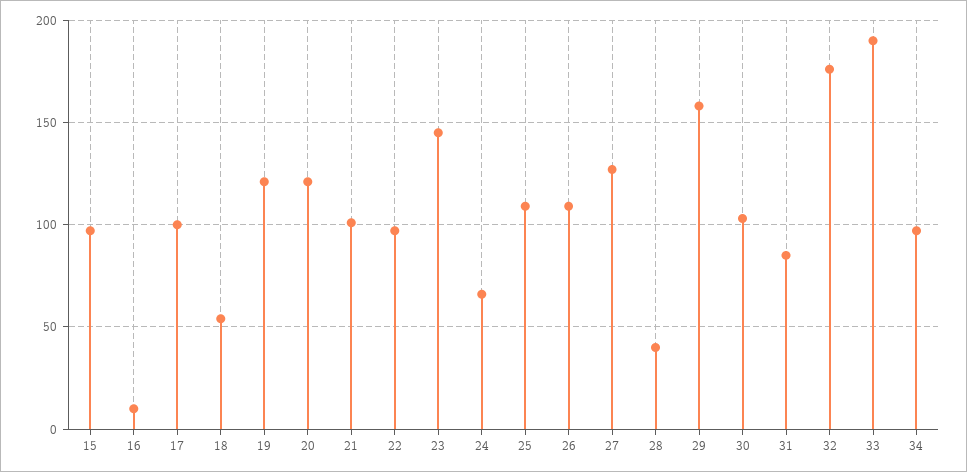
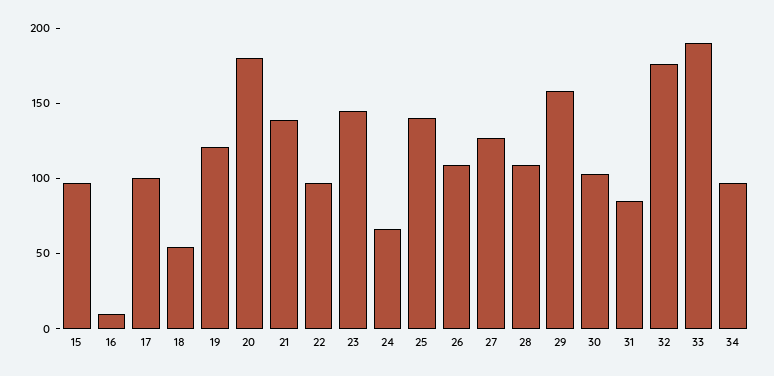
  {
    "15": 95,
    "16": 10,
    "17": 100,
    "18": 55,
    "19": 120,
-   "20": 120,
+   "20": 180,
-   "21": 100,
+   "21": 140,
    "22": 95,
    "23": 145,
    "24": 65,
-   "25": 110,
+   "25": 140,
    "26": 110,
    "27": 125,
-   "28": 40,
+   "28": 110,
    "29": 160,
    "30": 105,
    "31": 85,
    "32": 175,
    "33": 190,
    "34": 95
  }

